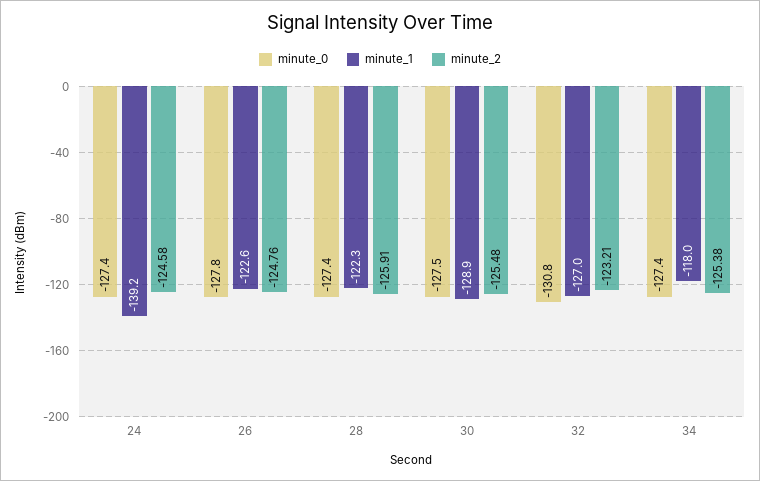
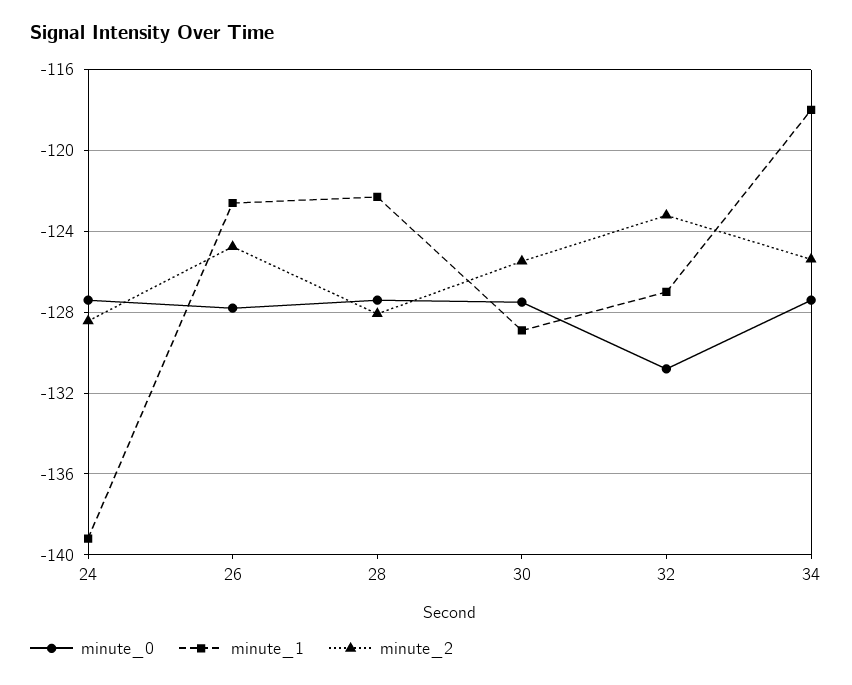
  {
    "minute_0": {
      "24": -127.4,
      "26": -127.8,
      "28": -127.4,
      "30": -127.5,
      "32": -130.8,
      "34": -127.4
    },
    "minute_1": {
      "24": -139.2,
      "26": -122.6,
      "28": -122.3,
      "30": -128.9,
      "32": -127,
      "34": -118
    },
    "minute_2": {
-     "24": -124.58,
+     "24": -128.5,
      "26": -124.76,
-     "28": -125.91,
+     "28": -128,
      "30": -125.48,
      "32": -123.21,
      "34": -125.38
    }
  }

